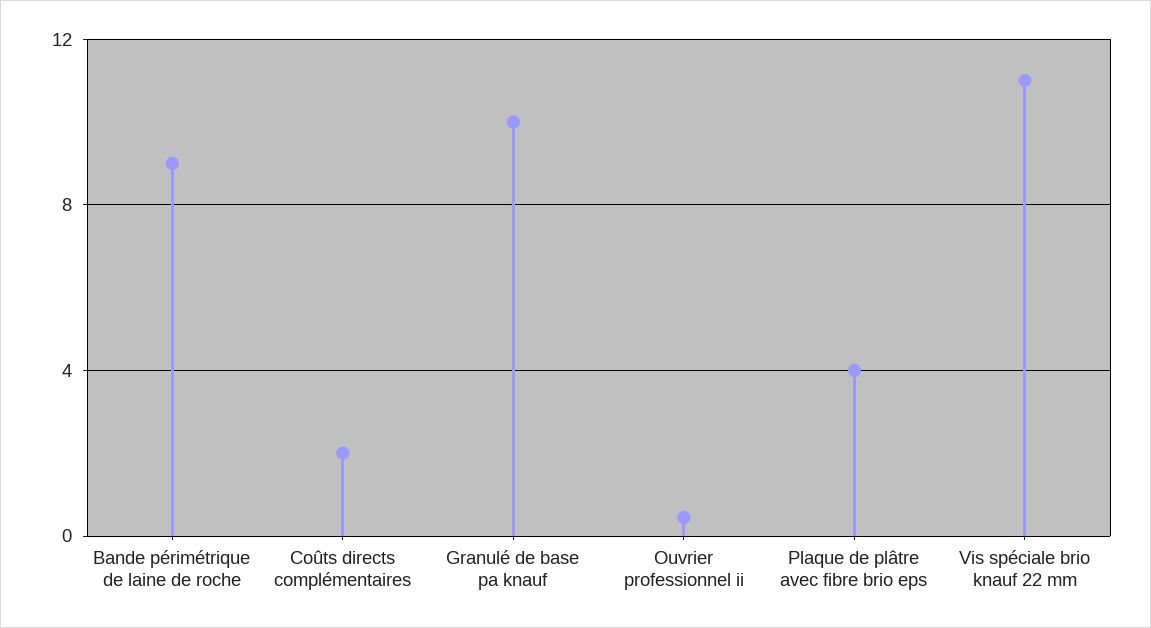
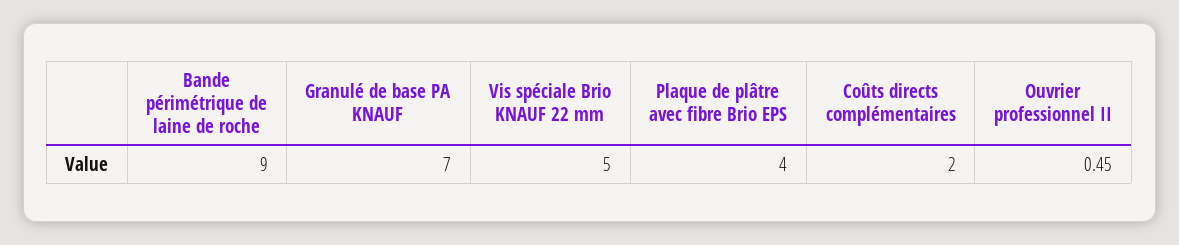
  {
    "Bande périmétrique de laine de roche": 9,
    "Coûts directs complémentaires": 2,
-   "Granulé de base pa knauf": 10,
+   "Granulé de base pa knauf": 7,
    "Ouvrier professionnel ii": 0.45,
    "Plaque de plâtre avec fibre brio eps": 4,
-   "Vis spéciale brio knauf 22 mm": 11
+   "Vis spéciale brio knauf 22 mm": 5
  }

